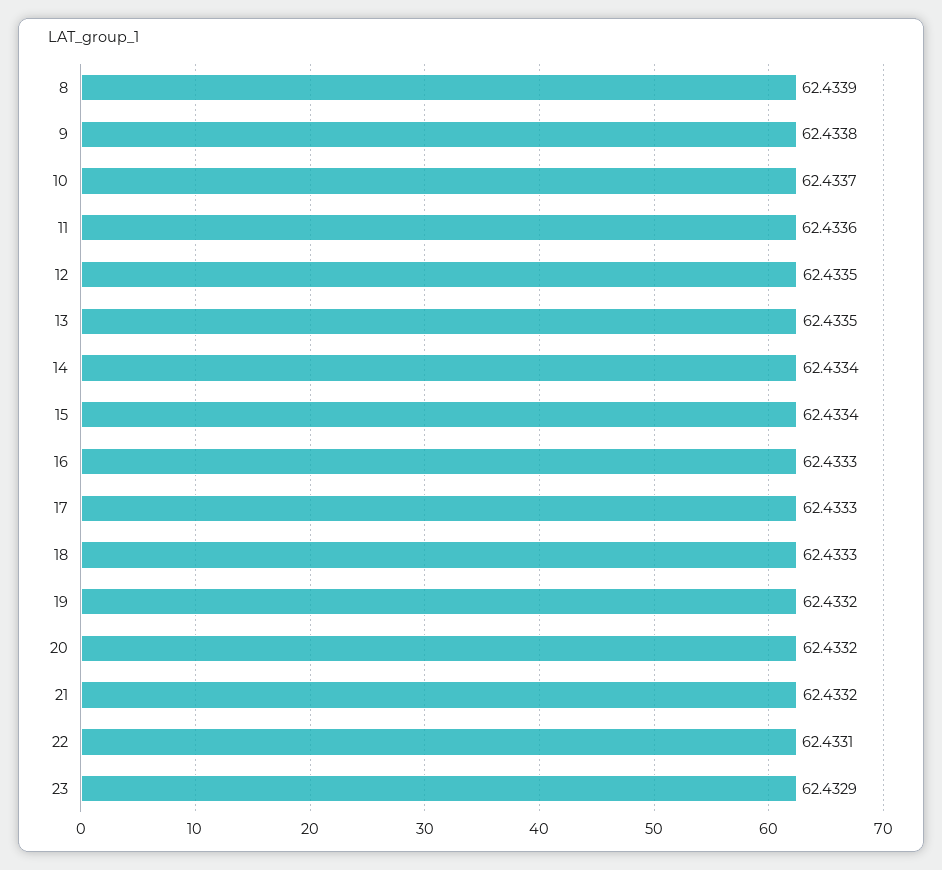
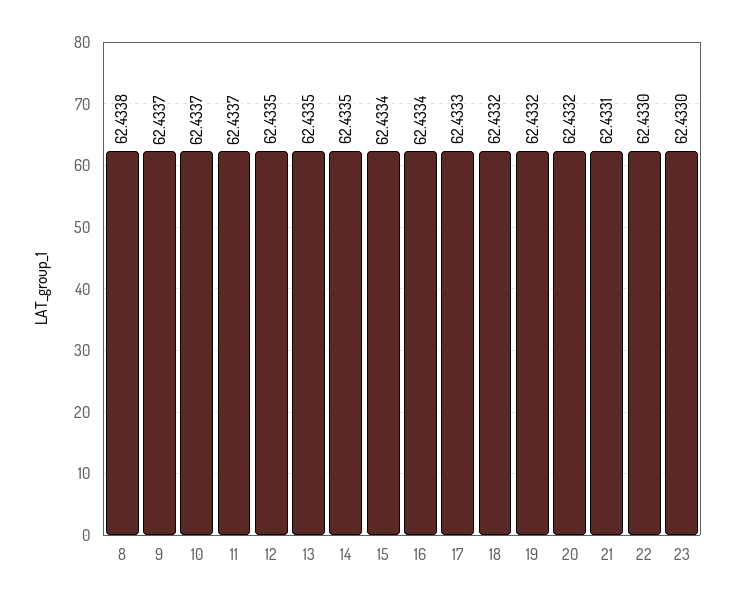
  {
-   "8": 62.4339,
+   "8": 62.4338,
-   "9": 62.4338,
+   "9": 62.4337,
    "10": 62.4337,
-   "11": 62.4336,
+   "11": 62.4337,
    "12": 62.4335,
    "13": 62.4335,
-   "14": 62.4334,
+   "14": 62.4335,
    "15": 62.4334,
-   "16": 62.4333,
+   "16": 62.4334,
    "17": 62.4333,
-   "18": 62.4333,
+   "18": 62.4332,
    "19": 62.4332,
    "20": 62.4332,
-   "21": 62.4332,
+   "21": 62.4331,
-   "22": 62.4331,
+   "22": 62.433,
-   "23": 62.4329
+   "23": 62.433
  }

